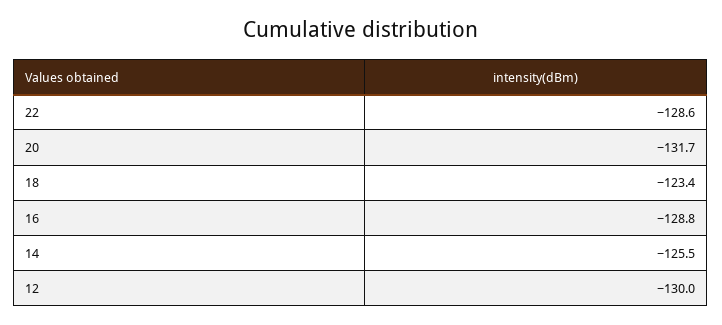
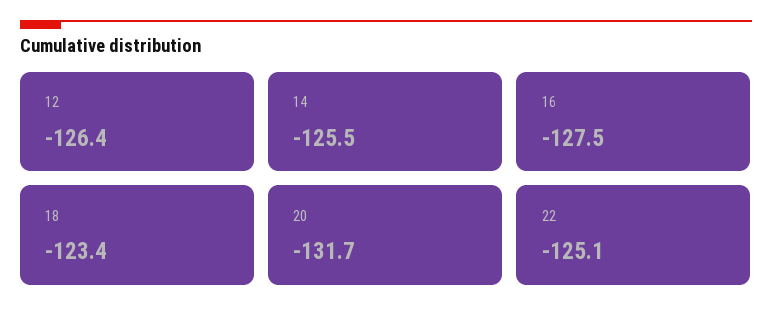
  {
-   "22": -128.6,
+   "22": -125.1,
    "20": -131.7,
    "18": -123.4,
-   "16": -128.8,
+   "16": -127.5,
    "14": -125.5,
-   "12": -130
+   "12": -126.4
  }

